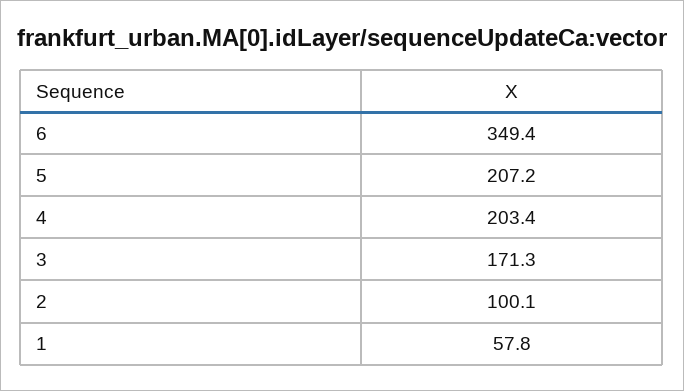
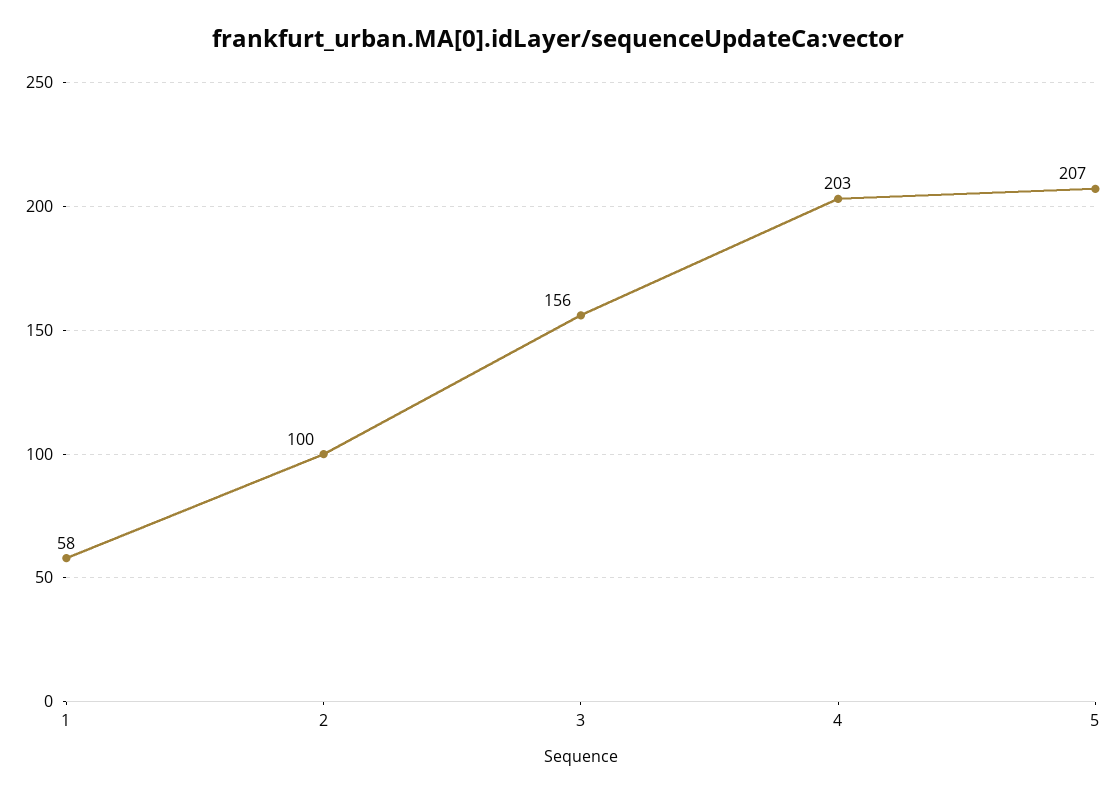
  {
-   "6": 349.4,
    "5": 207.2,
    "4": 203.4,
-   "3": 171.3,
+   "3": 156,
    "2": 100.1,
    "1": 57.8
  }

